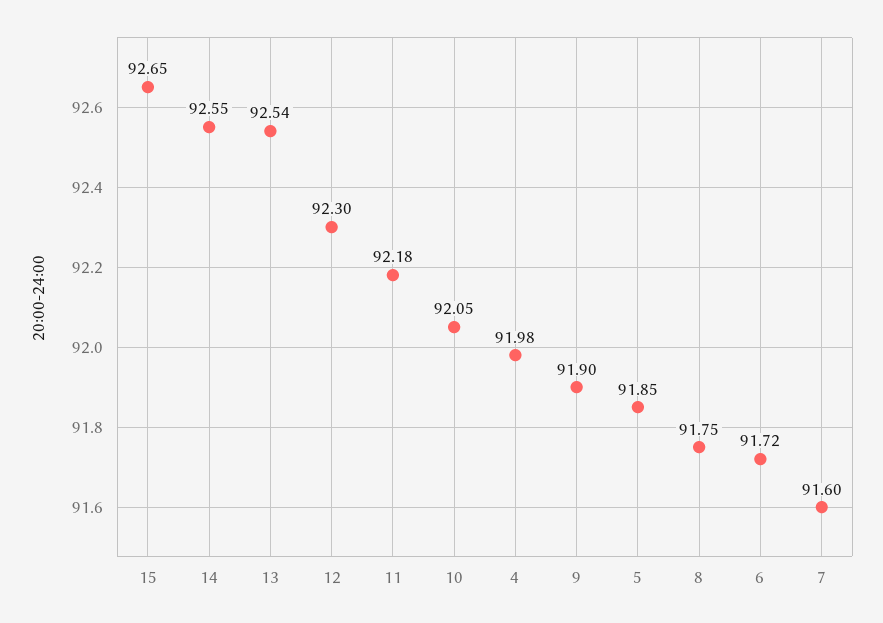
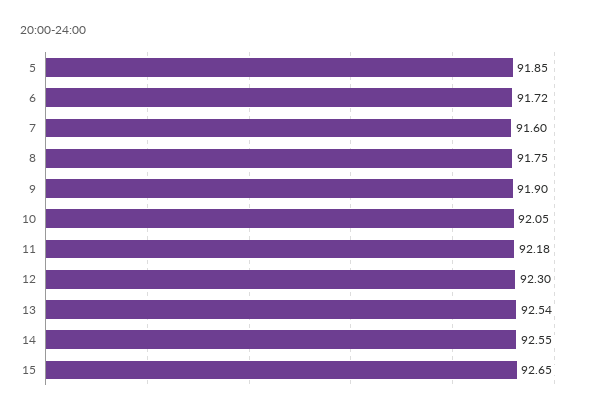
  {
    "15": 92.65,
    "14": 92.55,
    "13": 92.54,
    "12": 92.3,
    "11": 92.18,
    "10": 92.05,
-   "4": 91.98,
    "9": 91.9,
    "5": 91.85,
    "8": 91.75,
    "6": 91.72,
    "7": 91.6
  }

